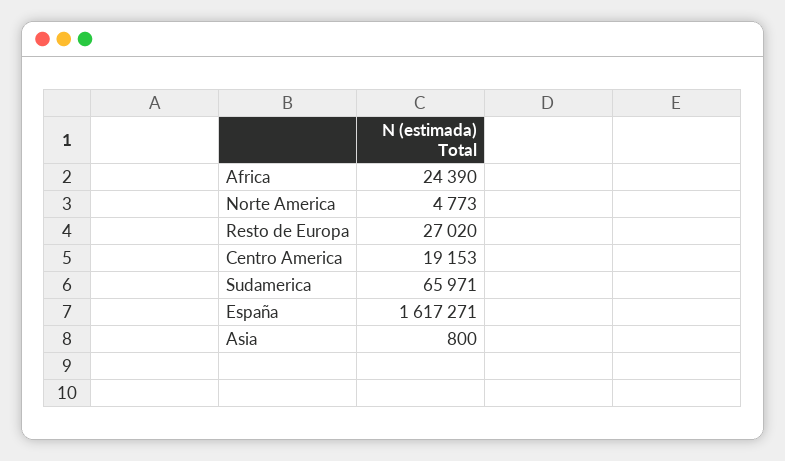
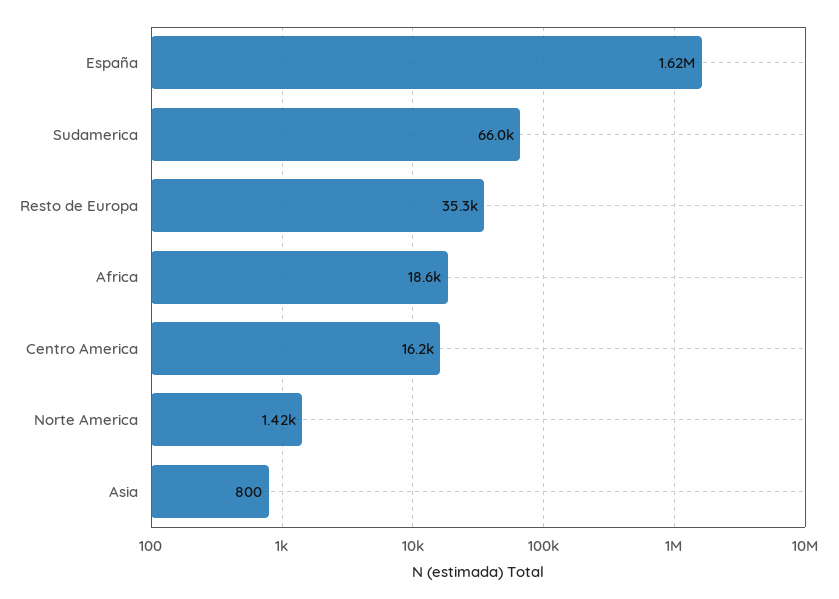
  {
-   "Africa": 24390,
+   "Africa": 18600,
-   "Norte America": 4773,
+   "Norte America": 1420,
-   "Resto de Europa": 27020,
+   "Resto de Europa": 35300,
-   "Centro America": 19153,
+   "Centro America": 16200,
    "Sudamerica": 65971,
    "España": 1617271,
    "Asia": 800
  }

